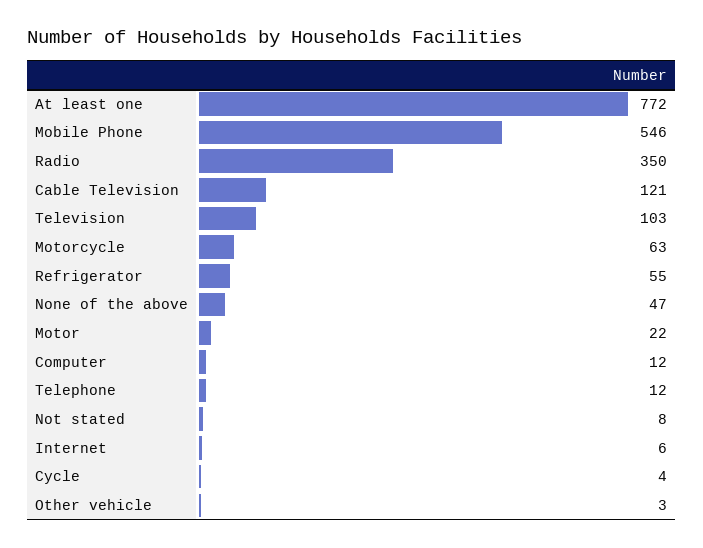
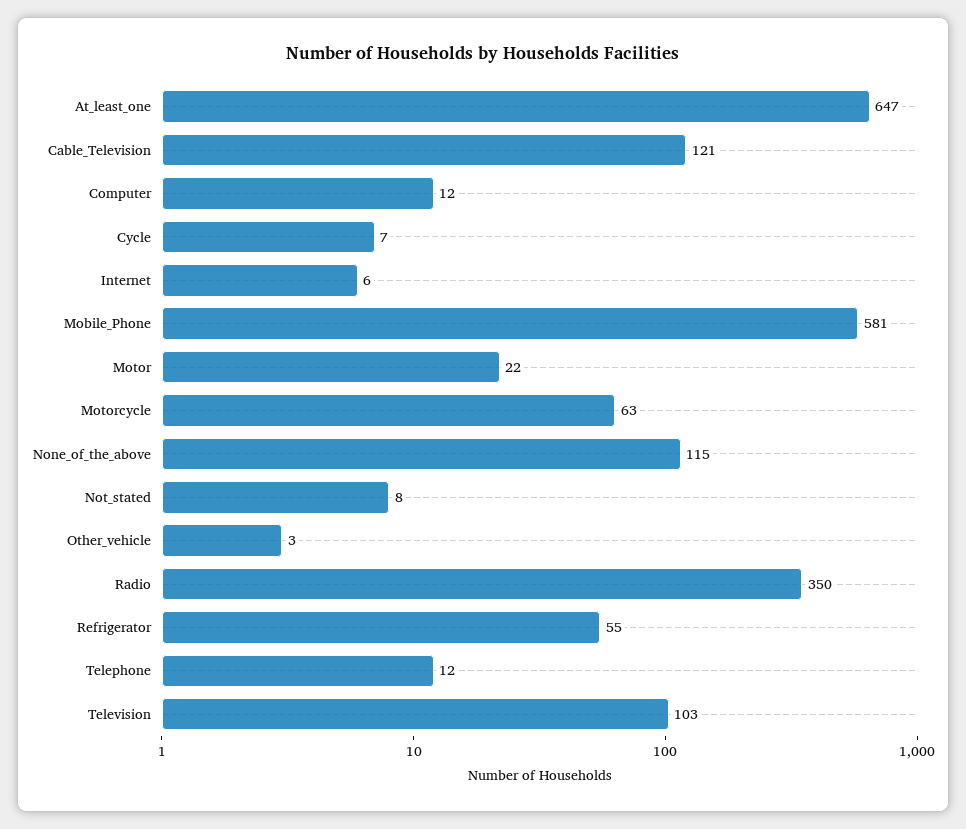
  {
-   "At least one": 772,
+   "At least one": 647,
-   "Mobile Phone": 546,
+   "Mobile Phone": 581,
    "Radio": 350,
    "Cable Television": 121,
    "Television": 103,
    "Motorcycle": 63,
    "Refrigerator": 55,
-   "None of the above": 47,
+   "None of the above": 115,
    "Motor": 22,
    "Computer": 12,
    "Telephone": 12,
    "Not stated": 8,
    "Internet": 6,
-   "Cycle": 4,
+   "Cycle": 7,
    "Other vehicle": 3
  }

